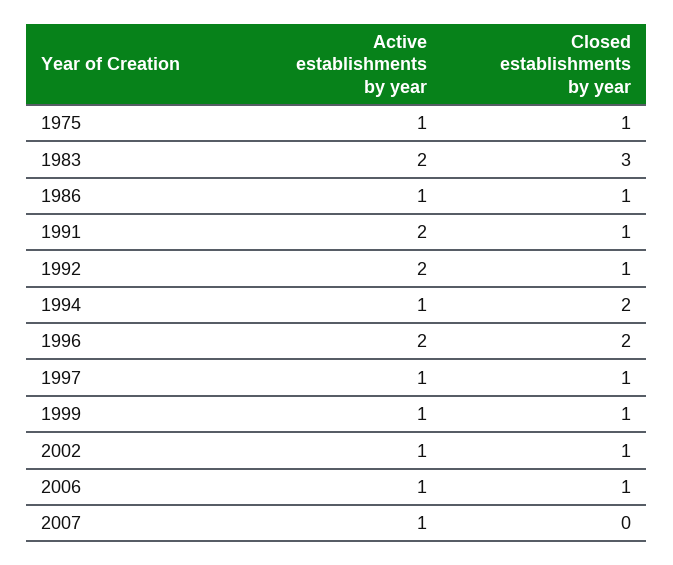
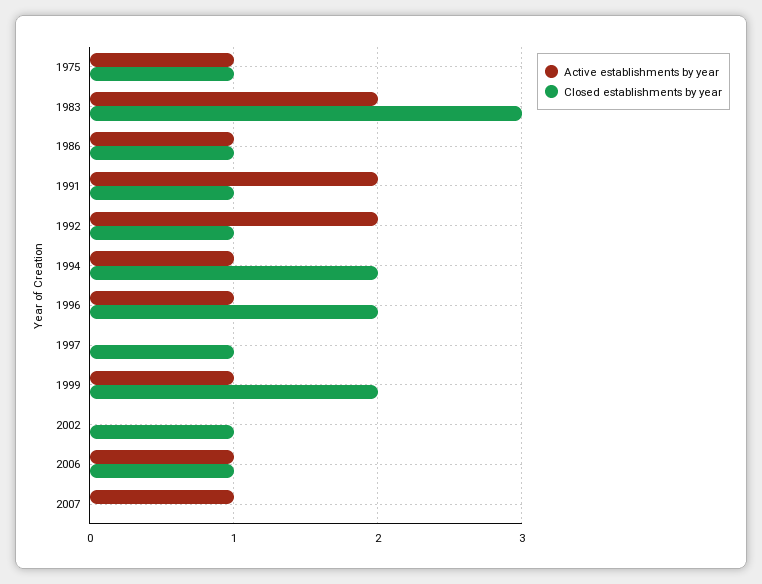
  {
    "Active establishments by year": {
      "1975": 1,
      "1983": 2,
      "1986": 1,
      "1991": 2,
      "1992": 2,
      "1994": 1,
-     "1996": 2,
+     "1996": 1,
-     "1997": 1,
+     "1997": 0,
      "1999": 1,
-     "2002": 1,
+     "2002": 0,
      "2006": 1,
      "2007": 1
    },
    "Closed establishments by year": {
      "1975": 1,
      "1983": 3,
      "1986": 1,
      "1991": 1,
      "1992": 1,
      "1994": 2,
      "1996": 2,
      "1997": 1,
-     "1999": 1,
+     "1999": 2,
      "2002": 1,
      "2006": 1,
      "2007": 0
    }
  }

